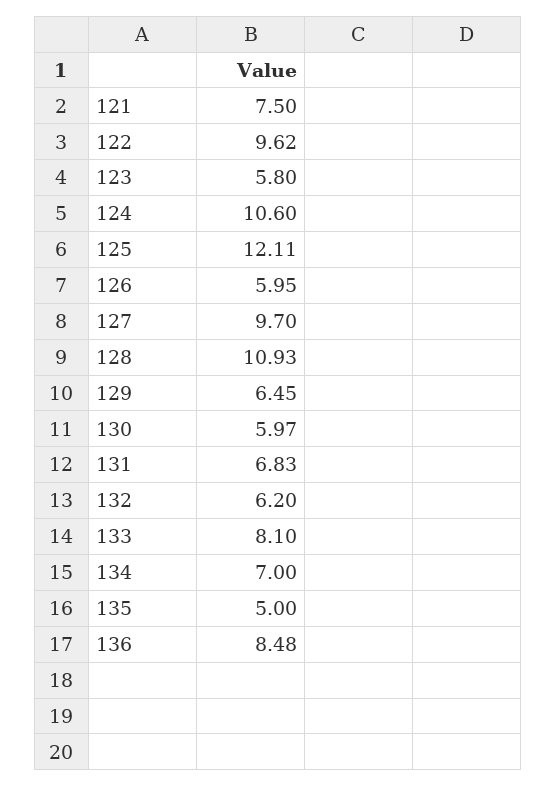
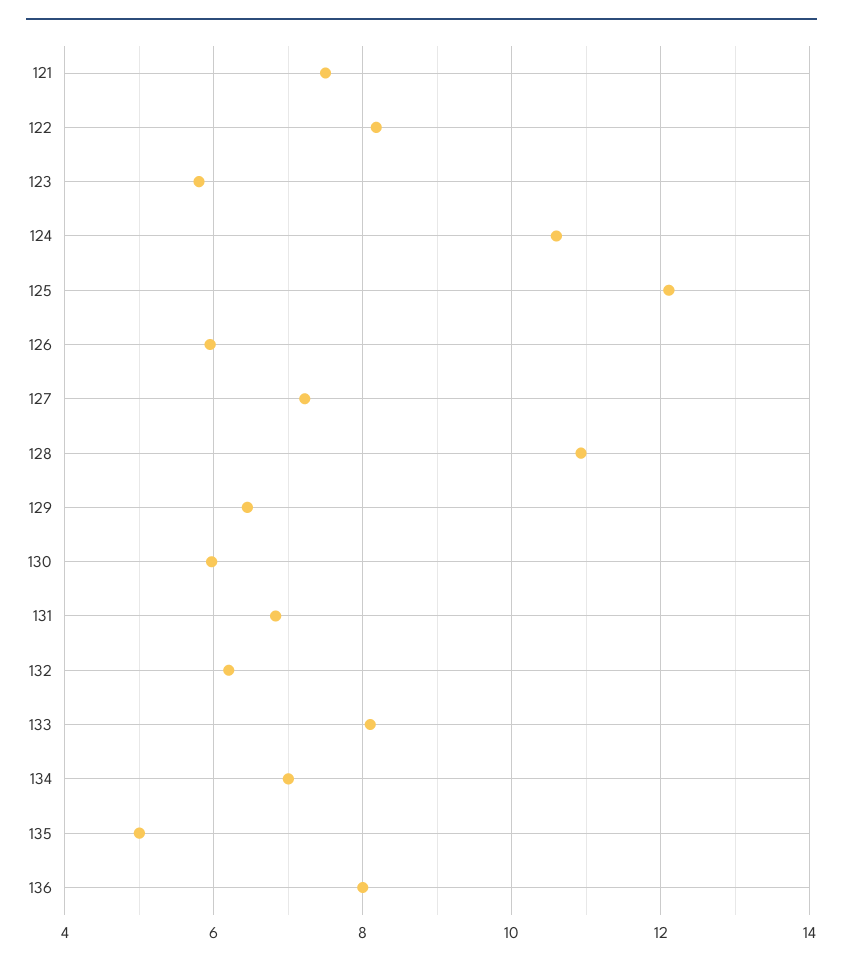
  {
    "121": 7.5,
-   "122": 9.62,
+   "122": 8.2,
    "123": 5.8,
    "124": 10.6,
    "125": 12.11,
    "126": 5.95,
-   "127": 9.7,
+   "127": 7.2,
    "128": 10.93,
    "129": 6.45,
    "130": 5.97,
    "131": 6.83,
    "132": 6.2,
    "133": 8.1,
    "134": 7,
    "135": 5,
-   "136": 8.48
+   "136": 8
  }

